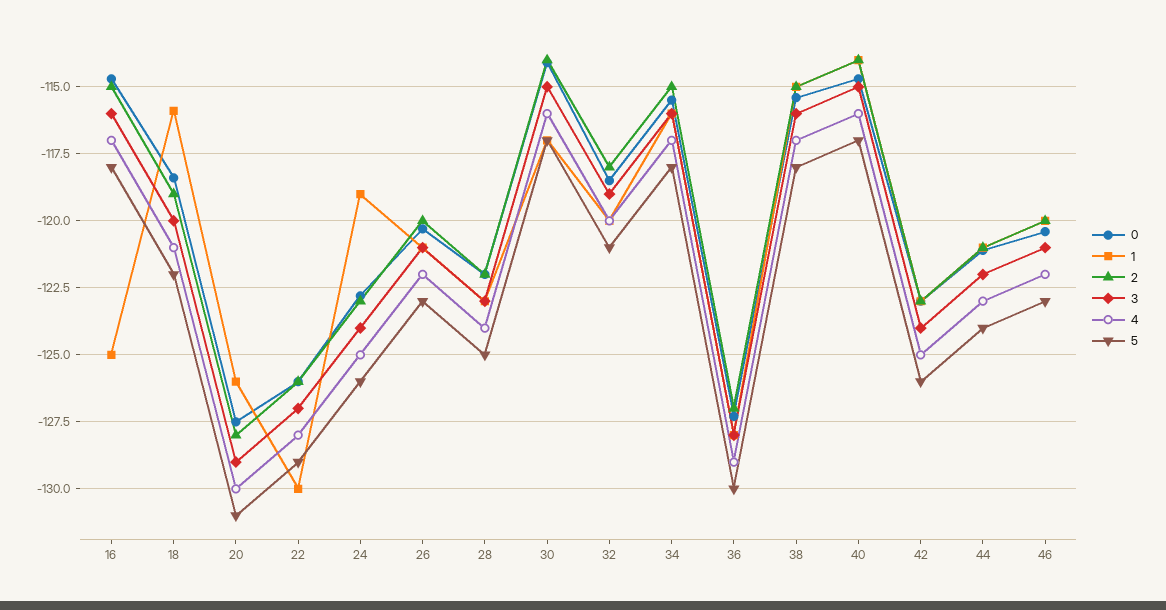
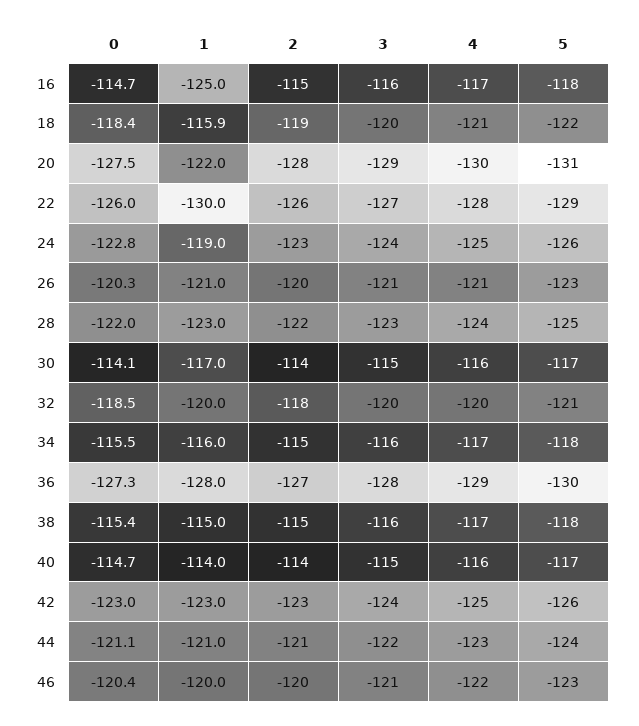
  {
    "0": {
      "16": -114.7,
      "18": -118.4,
      "20": -127.5,
      "22": -126,
      "24": -122.8,
      "26": -120.3,
      "28": -122,
      "30": -114.1,
      "32": -118.5,
      "34": -115.5,
      "36": -127.3,
      "38": -115.4,
      "40": -114.7,
      "42": -123,
      "44": -121.1,
      "46": -120.4
    },
    "1": {
      "16": -125,
      "18": -115.9,
-     "20": -126,
+     "20": -122,
      "22": -130,
      "24": -119,
      "26": -121,
      "28": -123,
      "30": -117,
      "32": -120,
      "34": -116,
      "36": -128,
      "38": -115,
      "40": -114,
      "42": -123,
      "44": -121,
      "46": -120
    },
    "2": {
      "16": -115,
      "18": -119,
      "20": -128,
      "22": -126,
      "24": -123,
      "26": -120,
      "28": -122,
      "30": -114,
      "32": -118,
      "34": -115,
      "36": -127,
      "38": -115,
      "40": -114,
      "42": -123,
      "44": -121,
      "46": -120
    },
    "3": {
      "16": -116,
      "18": -120,
      "20": -129,
      "22": -127,
      "24": -124,
      "26": -121,
      "28": -123,
      "30": -115,
-     "32": -119,
+     "32": -120,
      "34": -116,
      "36": -128,
      "38": -116,
      "40": -115,
      "42": -124,
      "44": -122,
      "46": -121
    },
    "4": {
      "16": -117,
      "18": -121,
      "20": -130,
      "22": -128,
      "24": -125,
-     "26": -122,
+     "26": -121,
      "28": -124,
      "30": -116,
      "32": -120,
      "34": -117,
      "36": -129,
      "38": -117,
      "40": -116,
      "42": -125,
      "44": -123,
      "46": -122
    },
    "5": {
      "16": -118,
      "18": -122,
      "20": -131,
      "22": -129,
      "24": -126,
      "26": -123,
      "28": -125,
      "30": -117,
      "32": -121,
      "34": -118,
      "36": -130,
      "38": -118,
      "40": -117,
      "42": -126,
      "44": -124,
      "46": -123
    }
  }

